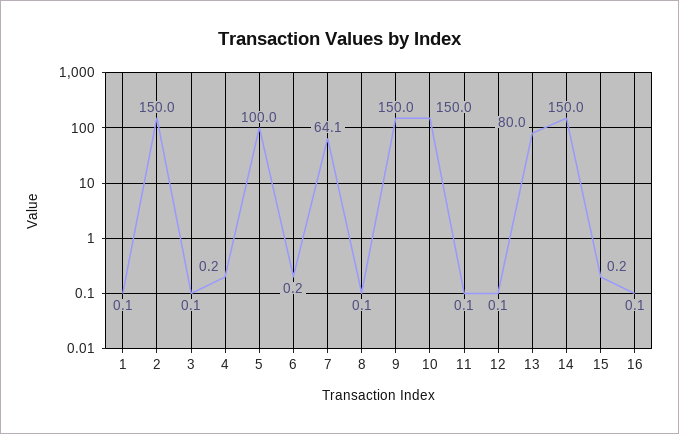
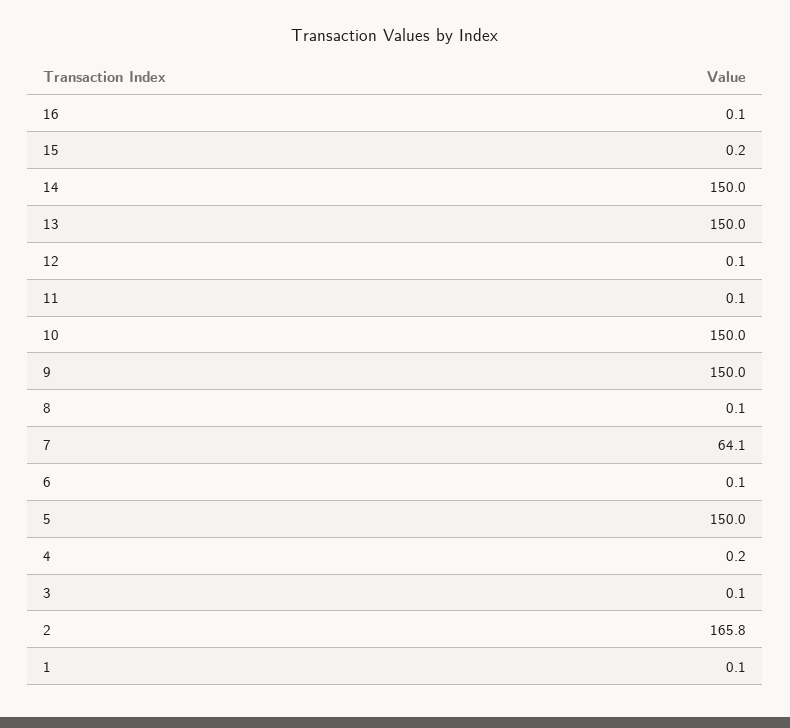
  {
    "1": 0.1,
-   "2": 150,
+   "2": 165.8,
    "3": 0.1,
    "4": 0.2,
-   "5": 100,
+   "5": 150,
-   "6": 0.2,
+   "6": 0.1,
    "7": 64.1,
    "8": 0.1,
    "9": 150,
    "10": 150,
    "11": 0.1,
    "12": 0.1,
-   "13": 80,
+   "13": 150,
    "14": 150,
    "15": 0.2,
    "16": 0.1
  }

